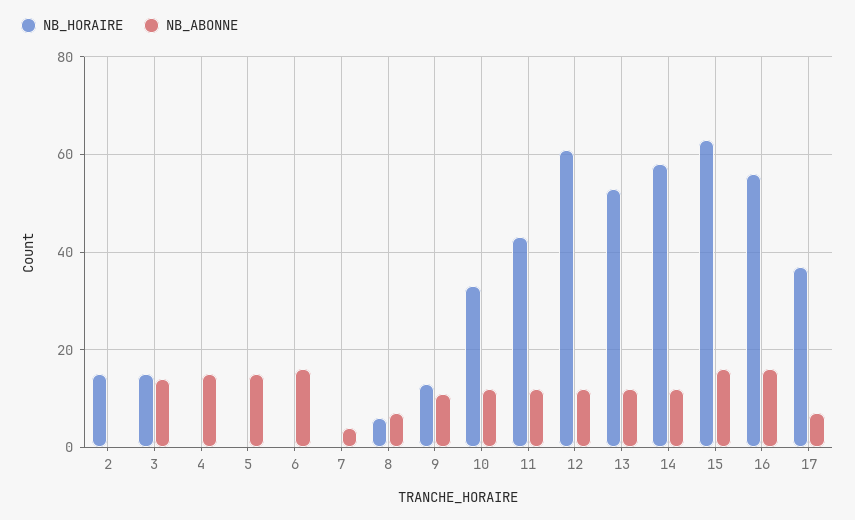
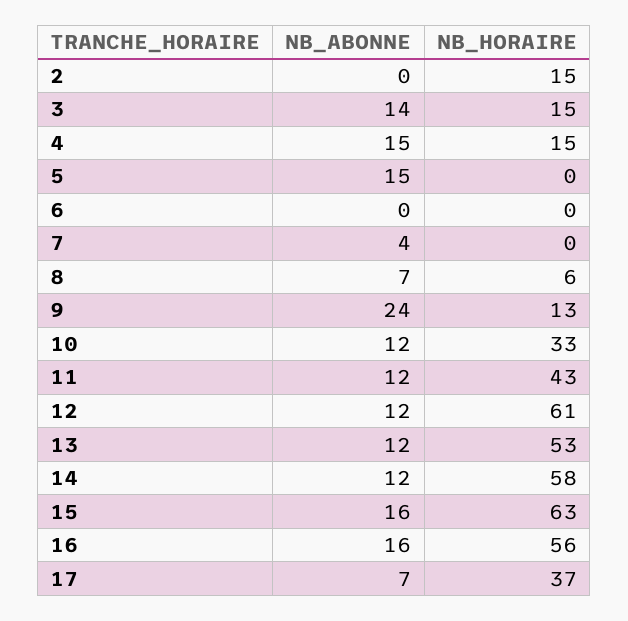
  {
    "NB_HORAIRE": {
      "2": 15,
      "3": 15,
-     "4": 0,
+     "4": 15,
      "5": 0,
      "6": 0,
      "7": 0,
      "8": 6,
      "9": 13,
      "10": 33,
      "11": 43,
      "12": 61,
      "13": 53,
      "14": 58,
      "15": 63,
      "16": 56,
      "17": 37
    },
    "NB_ABONNE": {
      "2": 0,
      "3": 14,
      "4": 15,
      "5": 15,
-     "6": 15,
+     "6": 0,
      "7": 4,
      "8": 7,
-     "9": 10,
+     "9": 24,
      "10": 12,
      "11": 12,
      "12": 12,
      "13": 12,
      "14": 12,
      "15": 16,
      "16": 16,
      "17": 7
    }
  }

